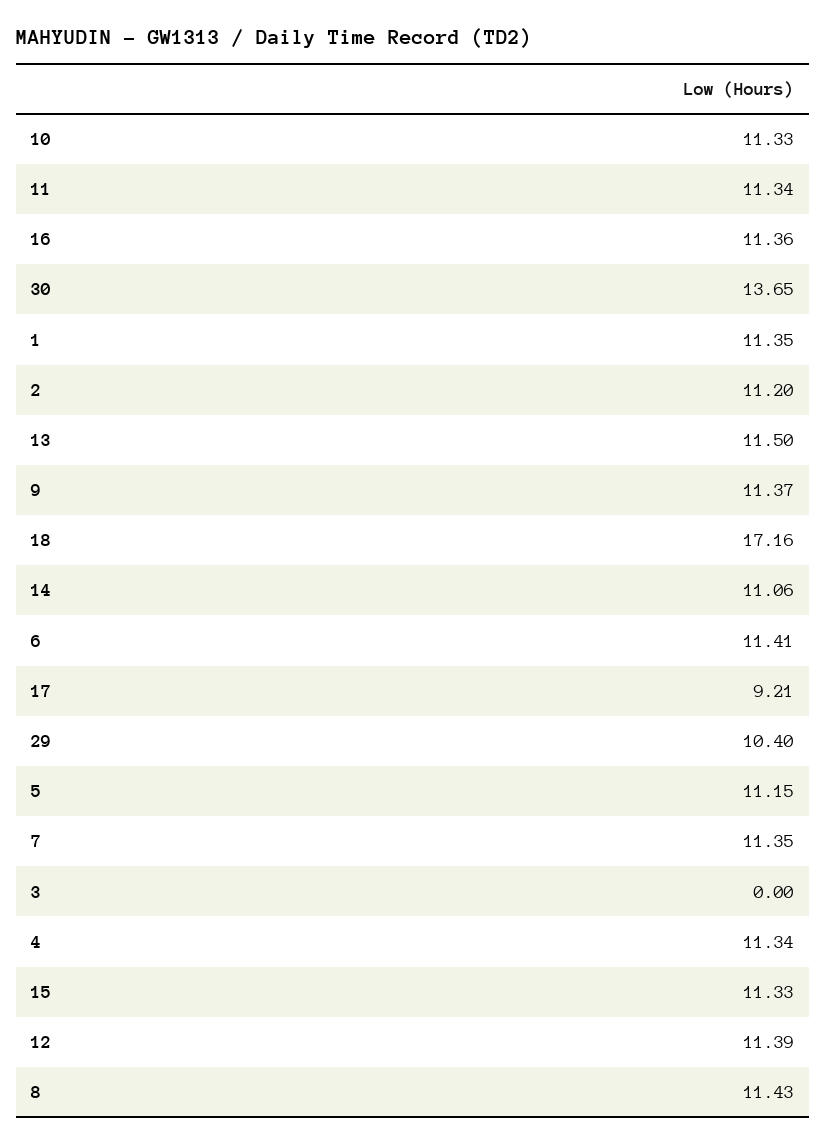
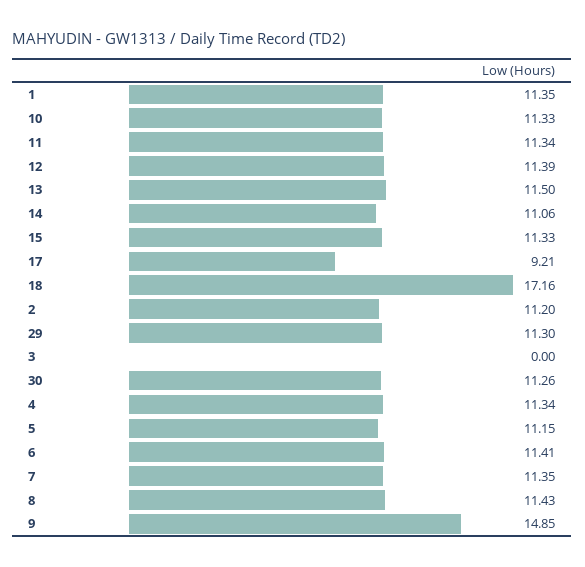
  {
    "10": 11.33,
    "11": 11.34,
-   "16": 11.36,
-   "30": 13.65,
+   "30": 11.26,
    "1": 11.35,
    "2": 11.2,
    "13": 11.5,
-   "9": 11.37,
+   "9": 14.85,
    "18": 17.16,
    "14": 11.06,
    "6": 11.41,
    "17": 9.21,
-   "29": 10.4,
+   "29": 11.3,
    "5": 11.15,
    "7": 11.35,
    "3": 0,
    "4": 11.34,
    "15": 11.33,
    "12": 11.39,
    "8": 11.43
  }

